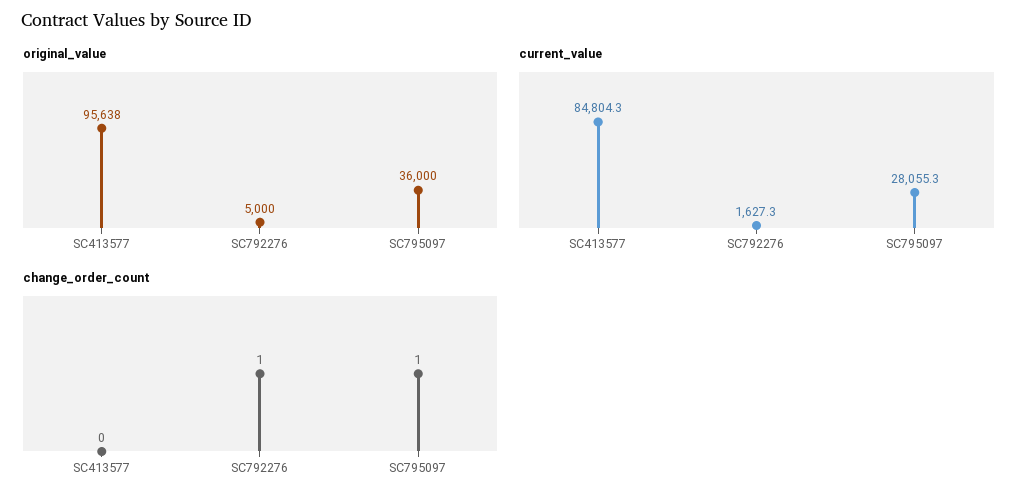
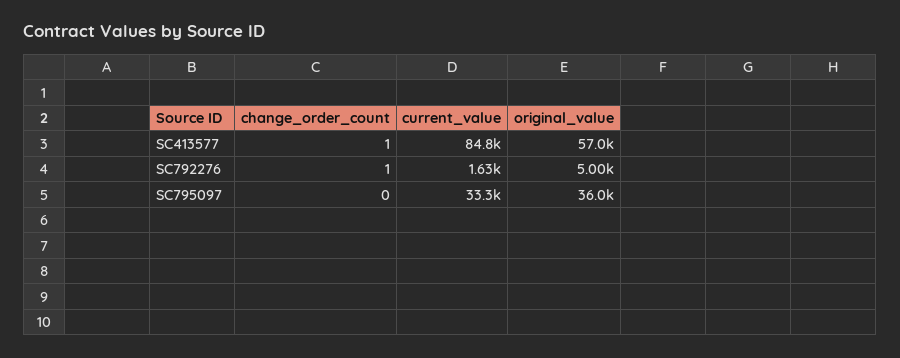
  {
    "original_value": {
-     "SC413577": 95638,
+     "SC413577": 57000,
      "SC792276": 5000,
      "SC795097": 36000
    },
    "current_value": {
      "SC413577": 84804.3,
      "SC792276": 1627.3,
-     "SC795097": 28055.3
+     "SC795097": 33300
    },
    "change_order_count": {
-     "SC413577": 0,
+     "SC413577": 1,
      "SC792276": 1,
-     "SC795097": 1
+     "SC795097": 0
    }
  }

